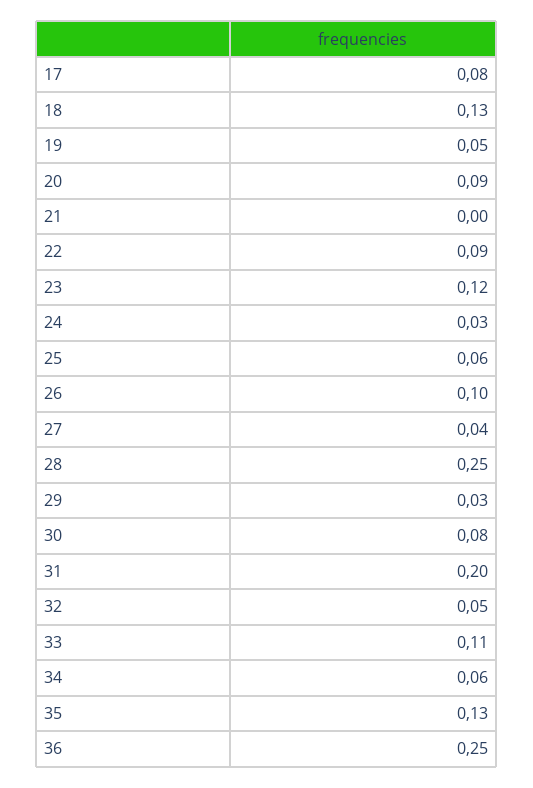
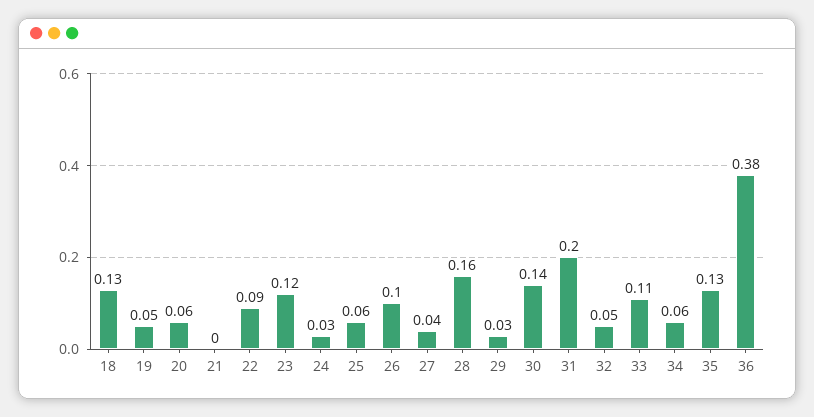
  {
-   "17": 0.08,
    "18": 0.13,
    "19": 0.05,
-   "20": 0.09,
+   "20": 0.06,
    "21": 0,
    "22": 0.09,
    "23": 0.12,
    "24": 0.03,
    "25": 0.06,
    "26": 0.1,
    "27": 0.04,
-   "28": 0.25,
+   "28": 0.16,
    "29": 0.03,
-   "30": 0.08,
+   "30": 0.14,
    "31": 0.2,
    "32": 0.05,
    "33": 0.11,
    "34": 0.06,
    "35": 0.13,
-   "36": 0.25
+   "36": 0.38
  }

